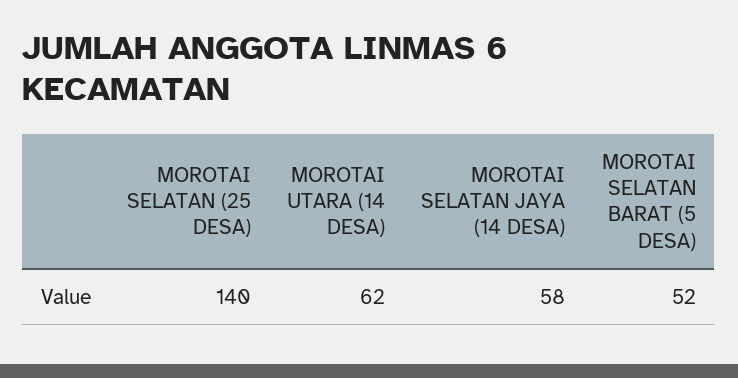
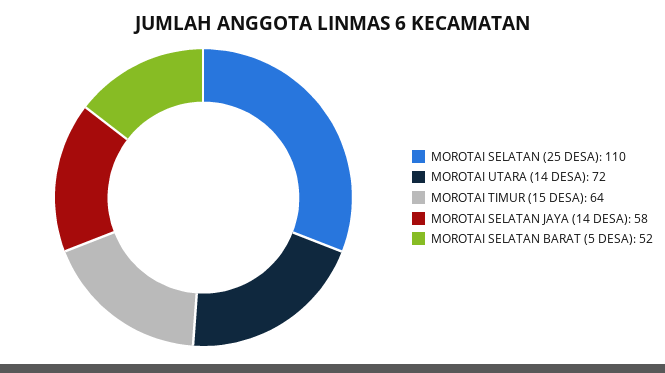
  {
-   "MOROTAI SELATAN (25 DESA)": 140,
+   "MOROTAI SELATAN (25 DESA)": 110,
-   "MOROTAI UTARA (14 DESA)": 62,
+   "MOROTAI UTARA (14 DESA)": 72,
    "MOROTAI SELATAN JAYA (14 DESA)": 58,
-   "MOROTAI SELATAN BARAT (5 DESA)": 52
+   "MOROTAI SELATAN BARAT (5 DESA)": 52,
+   "MOROTAI TIMUR (15 DESA)": 64
  }

